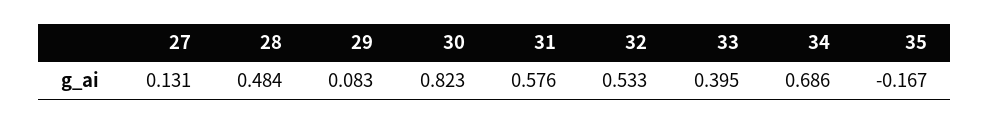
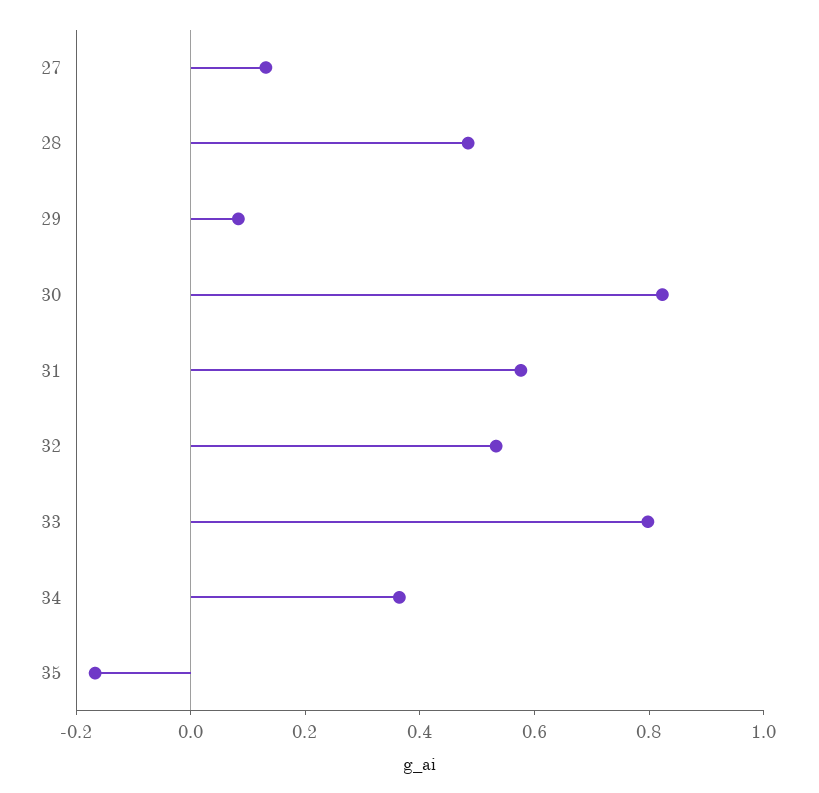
  {
    "27": 0.131,
    "28": 0.484,
    "29": 0.083,
    "30": 0.823,
    "31": 0.576,
    "32": 0.533,
-   "33": 0.395,
+   "33": 0.8,
-   "34": 0.686,
+   "34": 0.35,
    "35": -0.167
  }

